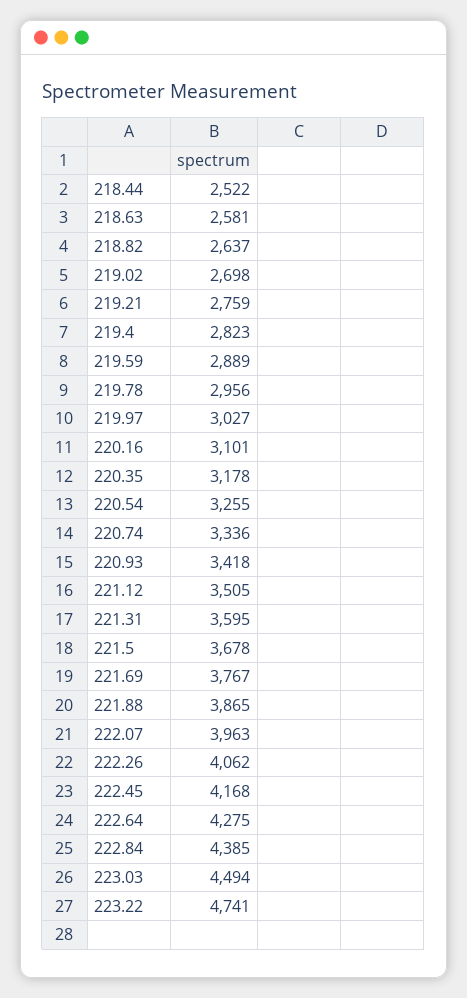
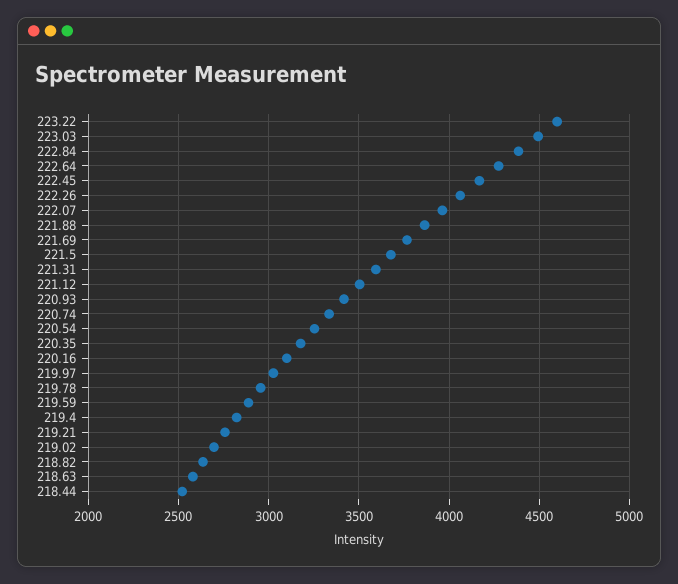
  {
    "218.44": 2522,
    "218.63": 2581,
    "218.82": 2637,
    "219.02": 2698,
    "219.21": 2759,
    "219.4": 2823,
    "219.59": 2889,
    "219.78": 2956,
    "219.97": 3027,
    "220.16": 3101,
    "220.35": 3178,
    "220.54": 3255,
    "220.74": 3336,
    "220.93": 3418,
    "221.12": 3505,
    "221.31": 3595,
    "221.5": 3678,
    "221.69": 3767,
    "221.88": 3865,
    "222.07": 3963,
    "222.26": 4062,
    "222.45": 4168,
    "222.64": 4275,
    "222.84": 4385,
    "223.03": 4494,
-   "223.22": 4741
+   "223.22": 4600
  }

